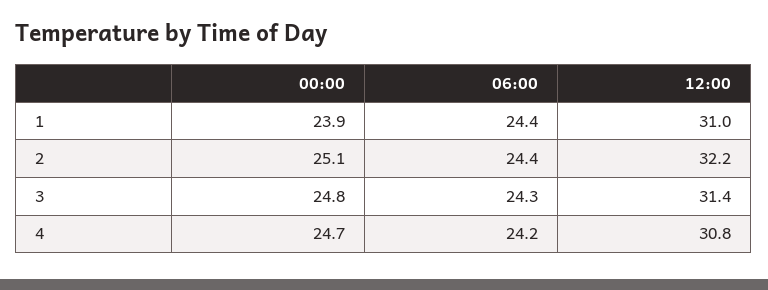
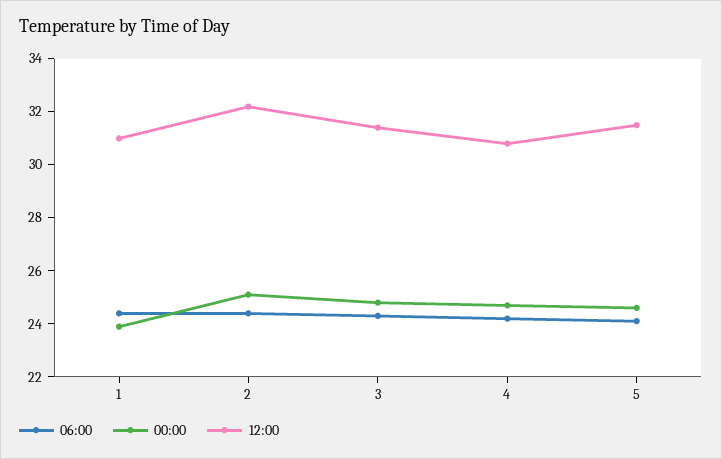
  {
    "00:00": {
      "1": 23.9,
      "2": 25.1,
      "3": 24.8,
-     "4": 24.7
+     "4": 24.7,
+     "5": 24.5
    },
    "06:00": {
      "1": 24.4,
      "2": 24.4,
      "3": 24.3,
-     "4": 24.2
+     "4": 24.2,
+     "5": 24
    },
    "12:00": {
      "1": 31,
      "2": 32.2,
      "3": 31.4,
-     "4": 30.8
+     "4": 30.8,
+     "5": 31.5
    }
  }

